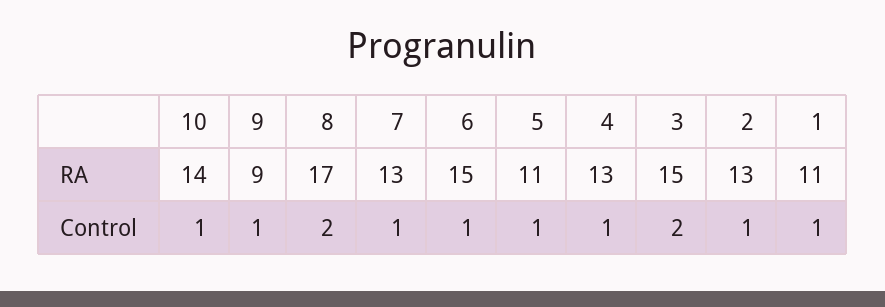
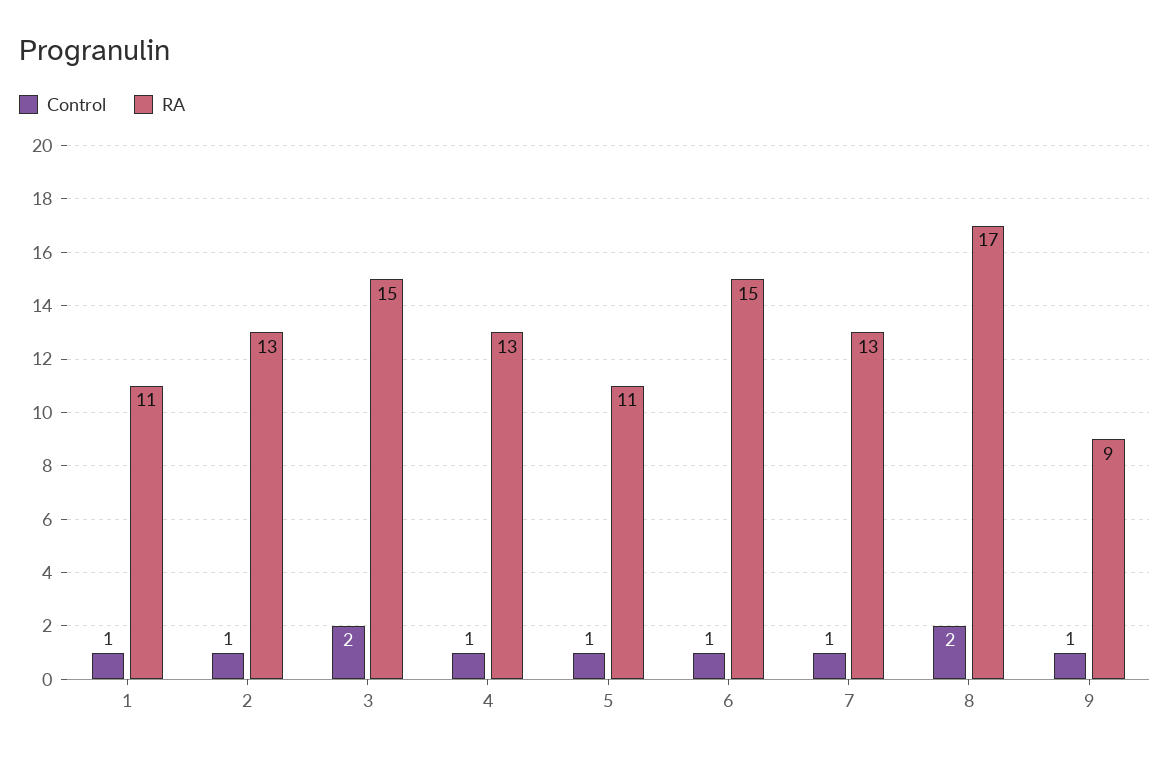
  {
    "RA": {
-     "10": 14,
      "9": 9,
      "8": 17,
      "7": 13,
      "6": 15,
      "5": 11,
      "4": 13,
      "3": 15,
      "2": 13,
      "1": 11
    },
    "Control": {
-     "10": 1,
      "9": 1,
      "8": 2,
      "7": 1,
      "6": 1,
      "5": 1,
      "4": 1,
      "3": 2,
      "2": 1,
      "1": 1
    }
  }

